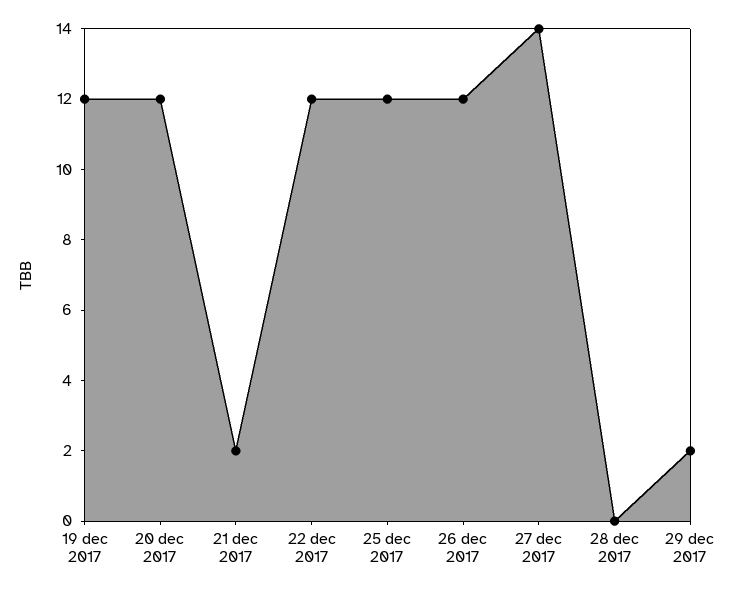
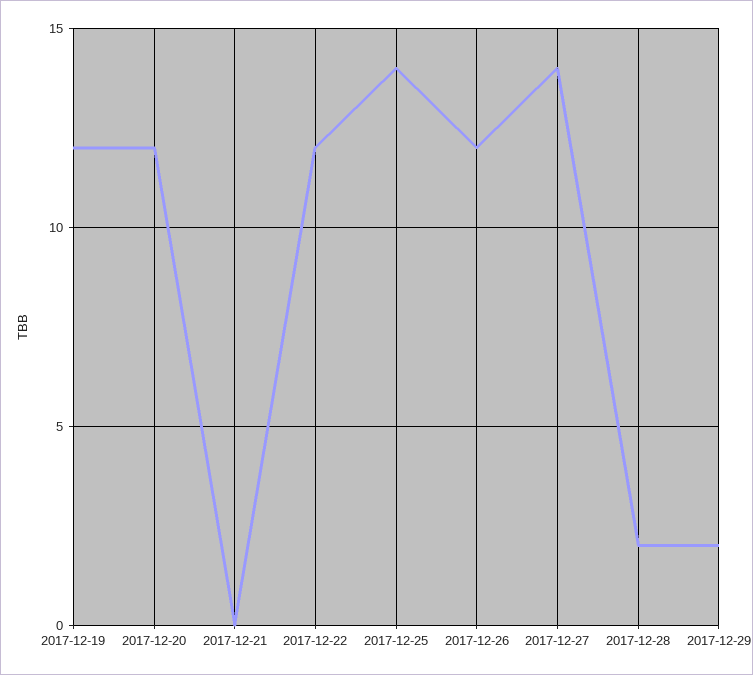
  {
    "19 dec 2017": 12,
    "20 dec 2017": 12,
-   "21 dec 2017": 2,
+   "21 dec 2017": 0,
    "22 dec 2017": 12,
-   "25 dec 2017": 12,
+   "25 dec 2017": 14,
    "26 dec 2017": 12,
    "27 dec 2017": 14,
-   "28 dec 2017": 0,
+   "28 dec 2017": 2,
    "29 dec 2017": 2
  }

